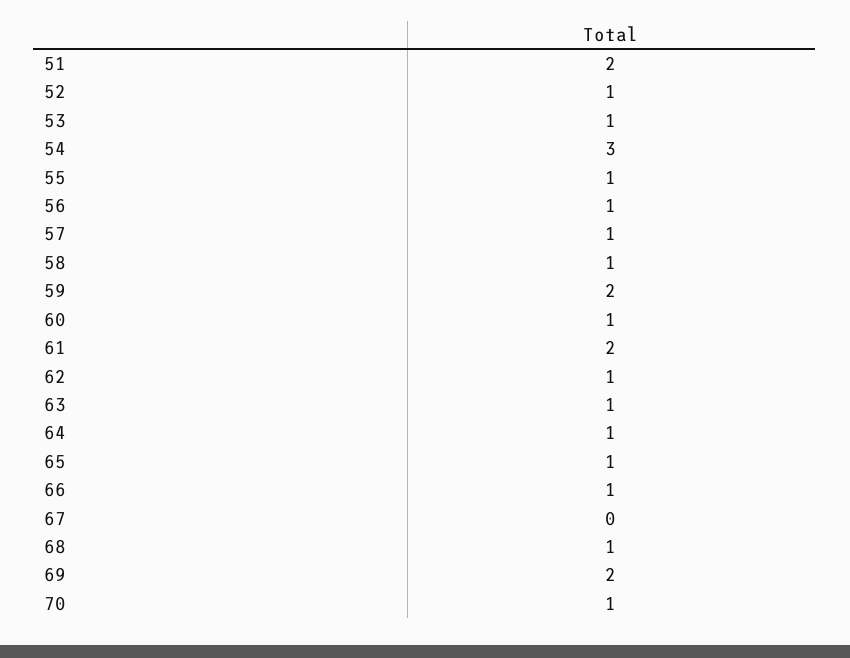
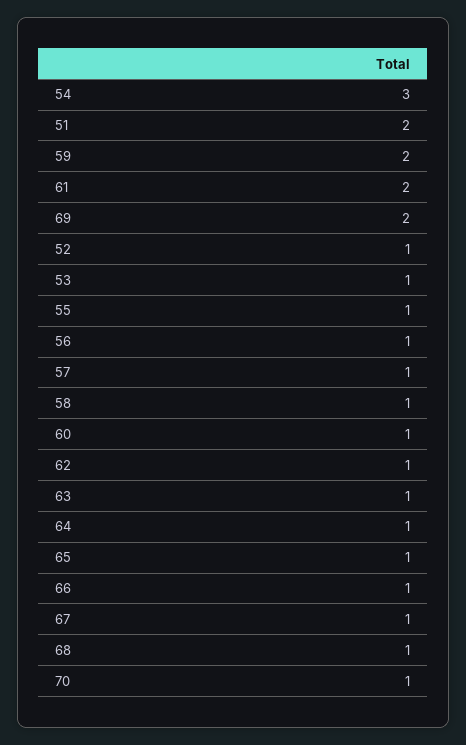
  {
    "51": 2,
    "52": 1,
    "53": 1,
    "54": 3,
    "55": 1,
    "56": 1,
    "57": 1,
    "58": 1,
    "59": 2,
    "60": 1,
    "61": 2,
    "62": 1,
    "63": 1,
    "64": 1,
    "65": 1,
    "66": 1,
-   "67": 0,
+   "67": 1,
    "68": 1,
    "69": 2,
    "70": 1
  }

